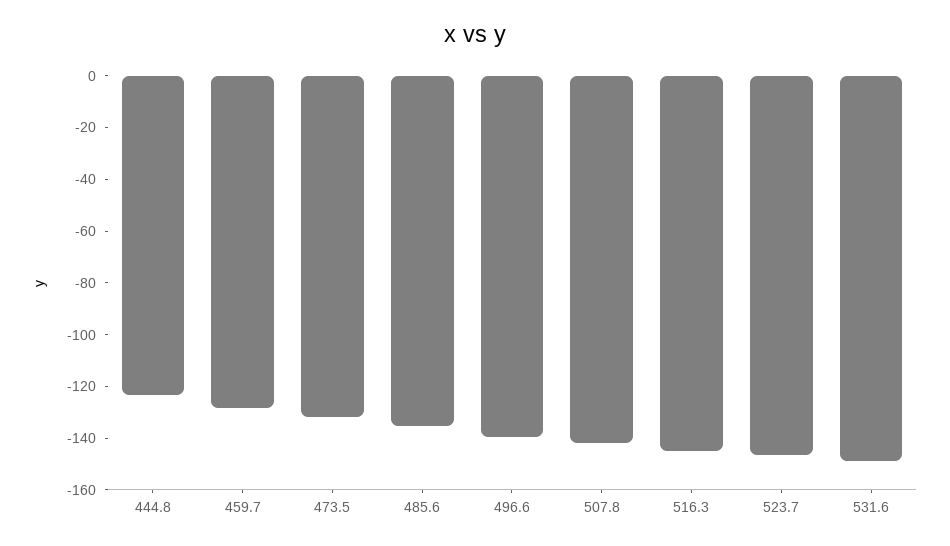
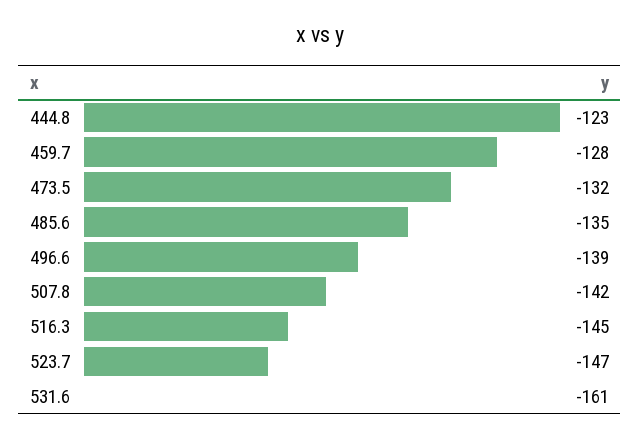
  {
    "444.8": -123,
    "459.7": -128,
    "473.5": -132,
    "485.6": -135,
    "496.6": -139,
    "507.8": -142,
    "516.3": -145,
    "523.7": -147,
-   "531.6": -150
+   "531.6": -161
  }

